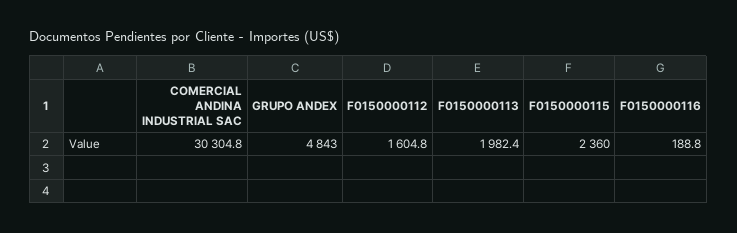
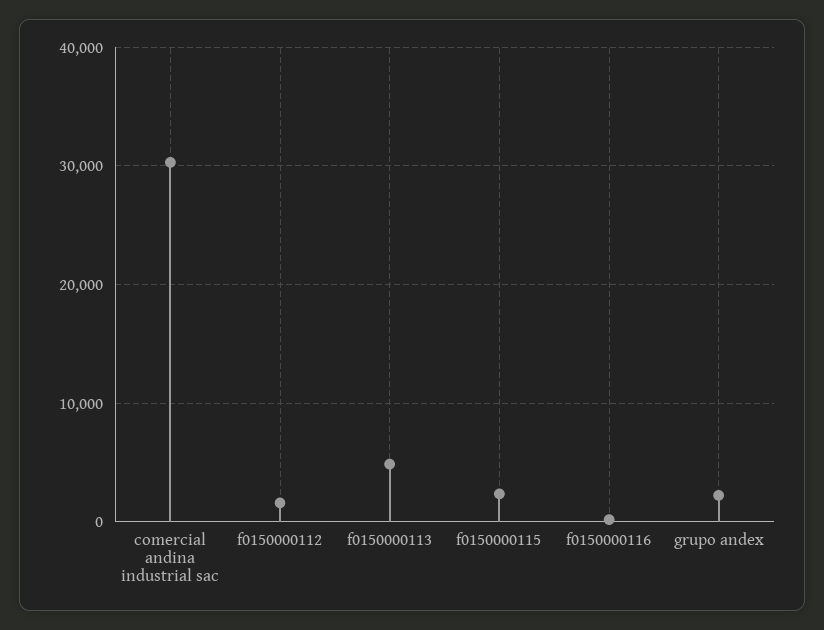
  {
    "COMERCIAL ANDINA INDUSTRIAL SAC": 30304.8,
-   "GRUPO ANDEX": 4843,
+   "GRUPO ANDEX": 2000,
    "F0150000112": 1604.8,
-   "F0150000113": 1982.4,
+   "F0150000113": 5000,
    "F0150000115": 2360,
    "F0150000116": 188.8
  }

